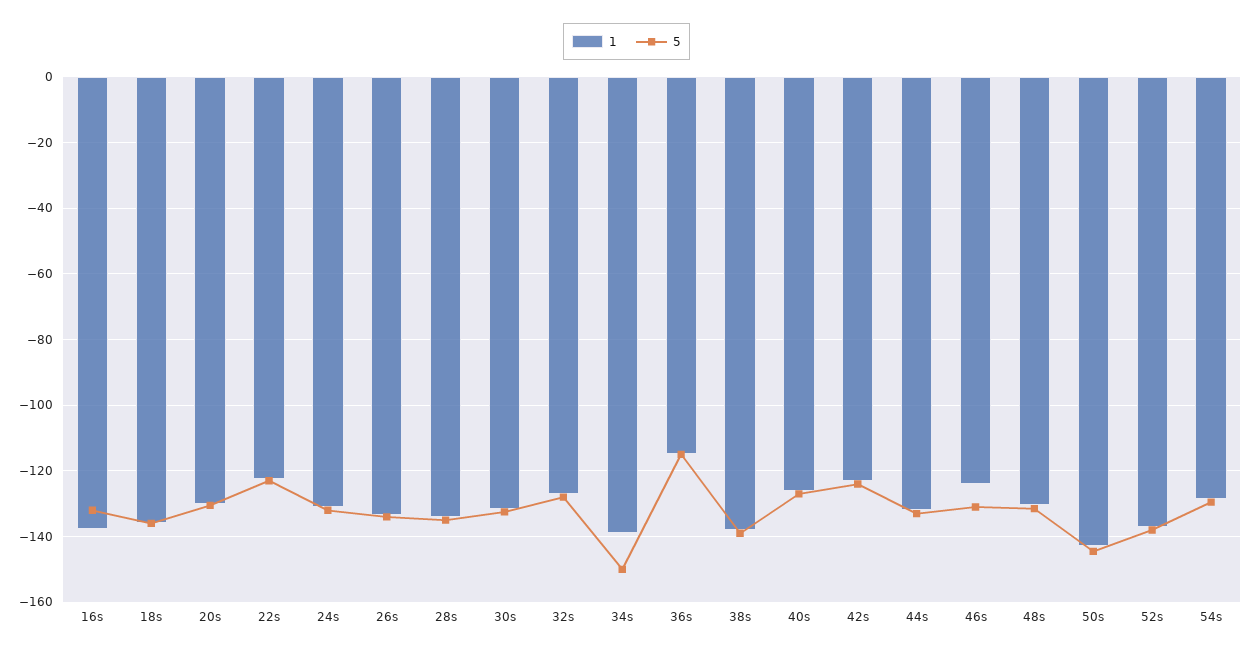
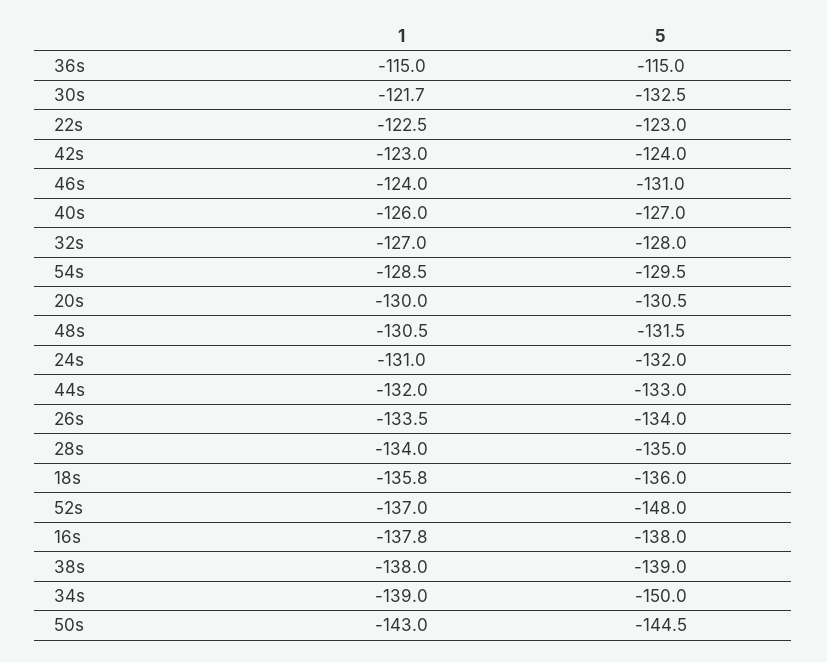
  {
    "1": {
      "16s": -137.8,
      "18s": -135.8,
      "20s": -130,
      "22s": -122.5,
      "24s": -131,
      "26s": -133.5,
      "28s": -134,
-     "30s": -132,
+     "30s": -121.7,
      "32s": -127,
      "34s": -139,
      "36s": -115,
      "38s": -138,
      "40s": -126,
      "42s": -123,
      "44s": -132,
      "46s": -124,
      "48s": -130.5,
      "50s": -143,
      "52s": -137,
      "54s": -128.5
    },
    "5": {
-     "16s": -132,
+     "16s": -138,
      "18s": -136,
      "20s": -130.5,
      "22s": -123,
      "24s": -132,
      "26s": -134,
      "28s": -135,
      "30s": -132.5,
      "32s": -128,
      "34s": -150,
      "36s": -115,
      "38s": -139,
      "40s": -127,
      "42s": -124,
      "44s": -133,
      "46s": -131,
      "48s": -131.5,
      "50s": -144.5,
-     "52s": -138,
+     "52s": -148,
      "54s": -129.5
    }
  }

